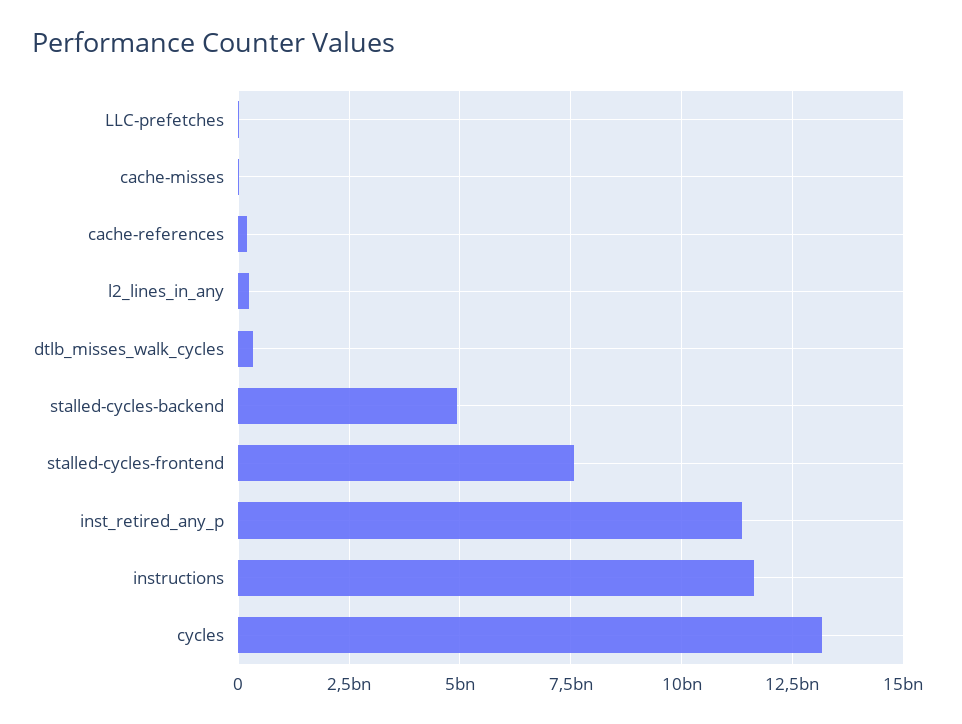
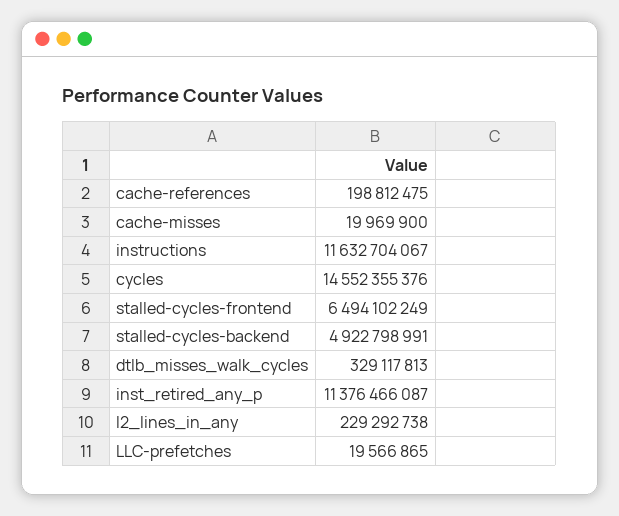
  {
    "LLC-prefetches": 19566865,
    "cache-misses": 19969900,
    "cache-references": 198812475,
    "l2_lines_in_any": 229292738,
    "dtlb_misses_walk_cycles": 329117813,
    "stalled-cycles-backend": 4922798991,
-   "stalled-cycles-frontend": 7500000000,
+   "stalled-cycles-frontend": 6494102249,
    "inst_retired_any_p": 11376466087,
    "instructions": 11632704067,
-   "cycles": 13250000000
+   "cycles": 14552355376
  }

